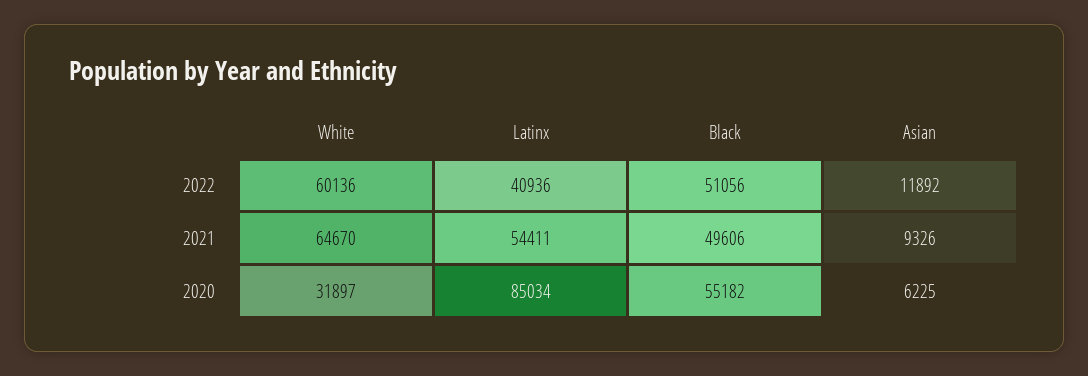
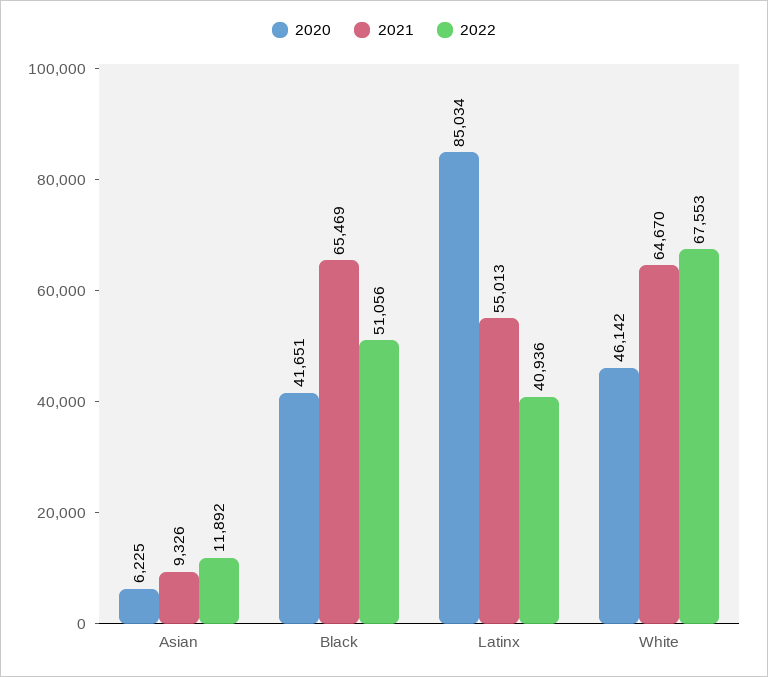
  {
    "2022": {
-     "White": 60136,
+     "White": 67553,
      "Latinx": 40936,
      "Black": 51056,
      "Asian": 11892
    },
    "2021": {
      "White": 64670,
-     "Latinx": 54411,
+     "Latinx": 55013,
-     "Black": 49606,
+     "Black": 65469,
      "Asian": 9326
    },
    "2020": {
-     "White": 31897,
+     "White": 46142,
      "Latinx": 85034,
-     "Black": 55182,
+     "Black": 41651,
      "Asian": 6225
    }
  }

